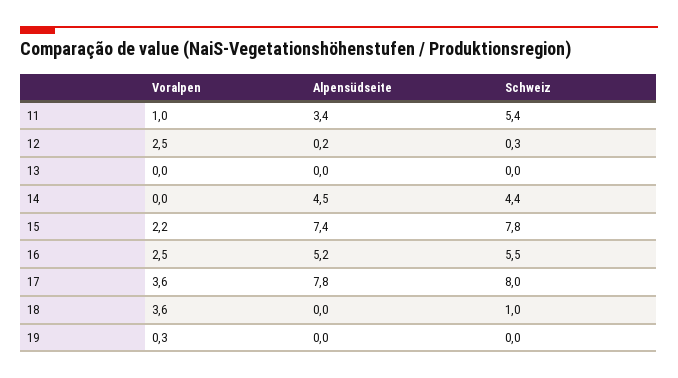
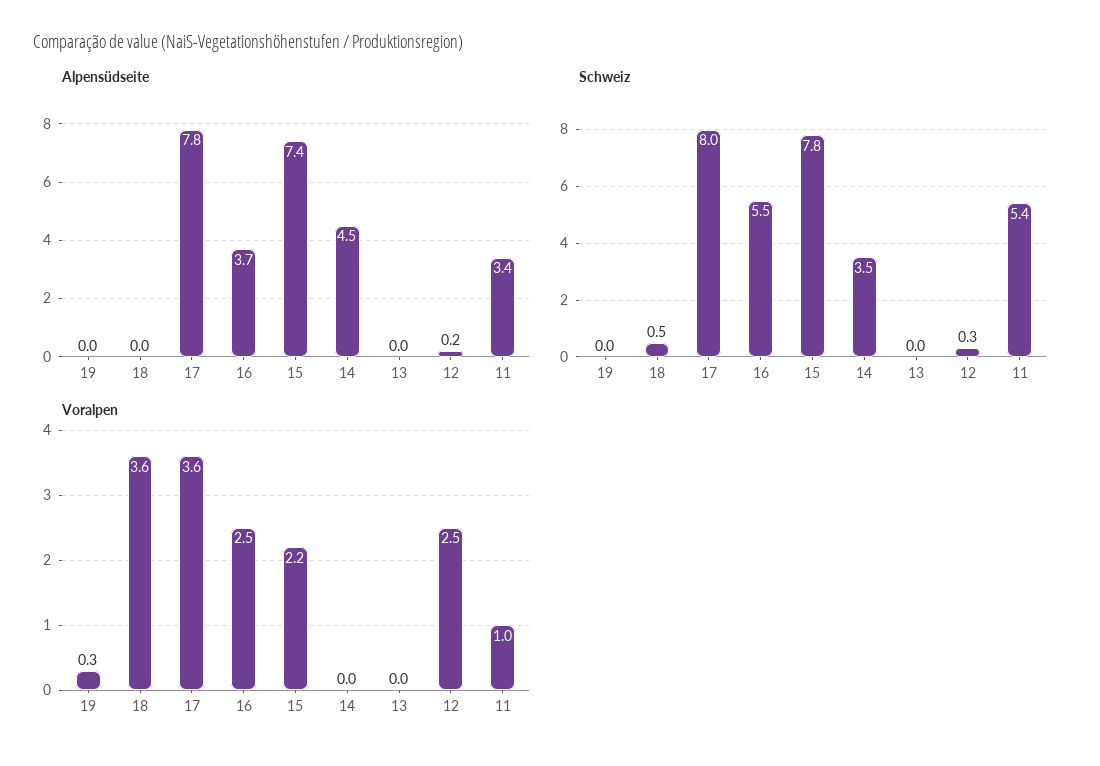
  {
    "Voralpen": {
      "11": 1,
      "12": 2.5,
      "13": 0,
      "14": 0,
      "15": 2.2,
      "16": 2.5,
      "17": 3.6,
      "18": 3.6,
      "19": 0.3
    },
    "Alpensüdseite": {
      "11": 3.4,
      "12": 0.2,
      "13": 0,
      "14": 4.5,
      "15": 7.4,
-     "16": 5.2,
+     "16": 3.7,
      "17": 7.8,
      "18": 0,
      "19": 0
    },
    "Schweiz": {
      "11": 5.4,
      "12": 0.3,
      "13": 0,
-     "14": 4.4,
+     "14": 3.5,
      "15": 7.8,
      "16": 5.5,
      "17": 8,
-     "18": 1,
+     "18": 0.5,
      "19": 0
    }
  }

